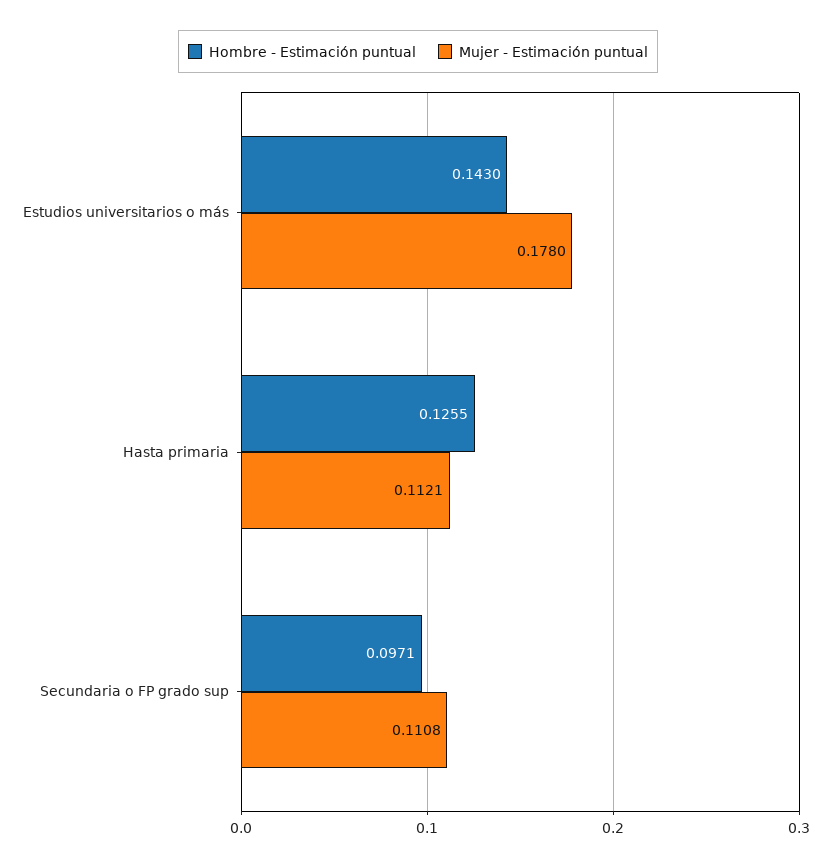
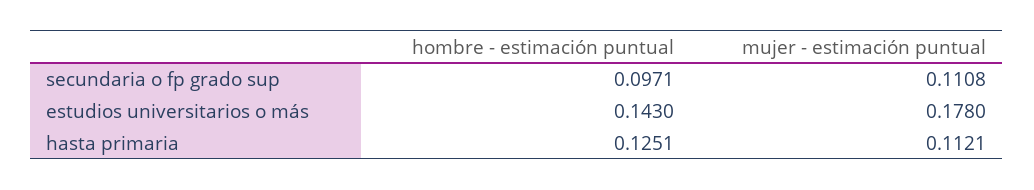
  {
    "Hombre - Estimación puntual": {
      "Estudios universitarios o más": 0.143,
-     "Hasta primaria": 0.1255,
+     "Hasta primaria": 0.1251,
      "Secundaria o FP grado sup": 0.0971
    },
    "Mujer - Estimación puntual": {
      "Estudios universitarios o más": 0.178,
      "Hasta primaria": 0.1121,
      "Secundaria o FP grado sup": 0.1108
    }
  }

